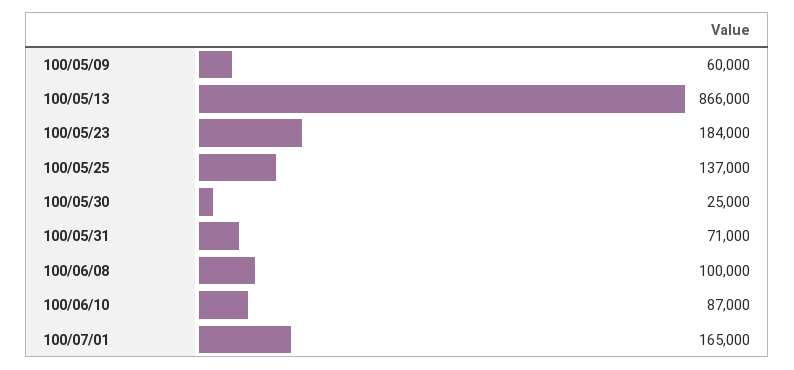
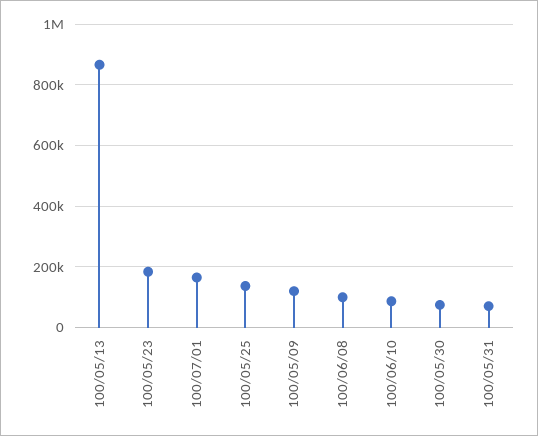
  {
-   "100/05/09": 60000,
+   "100/05/09": 120000,
    "100/05/13": 866000,
    "100/05/23": 184000,
    "100/05/25": 137000,
-   "100/05/30": 25000,
+   "100/05/30": 80000,
    "100/05/31": 71000,
    "100/06/08": 100000,
    "100/06/10": 87000,
    "100/07/01": 165000
  }

